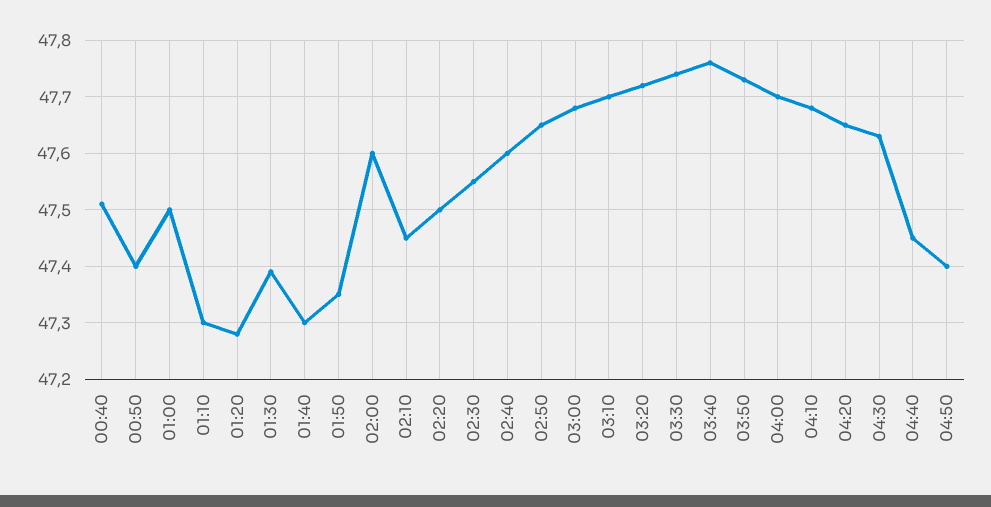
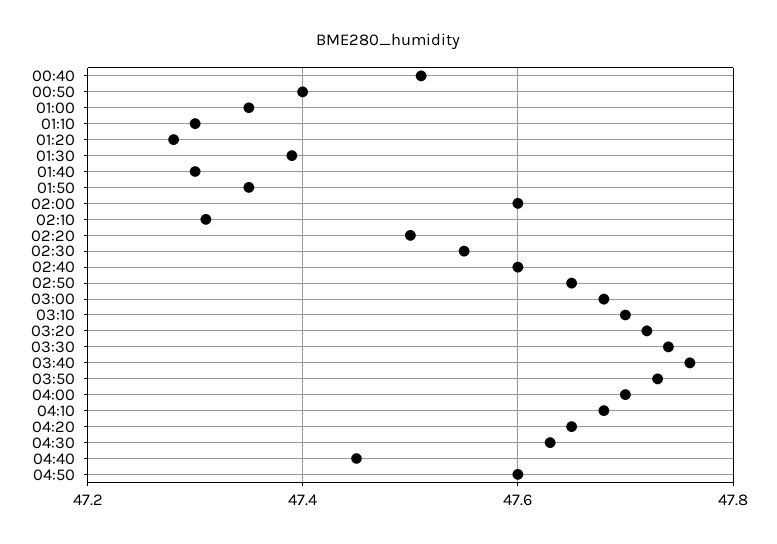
  {
    "00:40": 47.5,
    "00:50": 47.4,
-   "01:00": 47.5,
+   "01:00": 47.35,
    "01:10": 47.3,
    "01:20": 47.3,
    "01:30": 47.4,
    "01:40": 47.3,
    "01:50": 47.35,
    "02:00": 47.6,
-   "02:10": 47.45,
+   "02:10": 47.3,
    "02:20": 47.5,
    "02:30": 47.55,
    "02:40": 47.6,
    "02:50": 47.65,
    "03:00": 47.7,
    "03:10": 47.7,
    "03:20": 47.7,
    "03:30": 47.75,
    "03:40": 47.75,
    "03:50": 47.75,
    "04:00": 47.7,
    "04:10": 47.7,
    "04:20": 47.65,
    "04:30": 47.65,
    "04:40": 47.45,
-   "04:50": 47.4
+   "04:50": 47.6
  }

